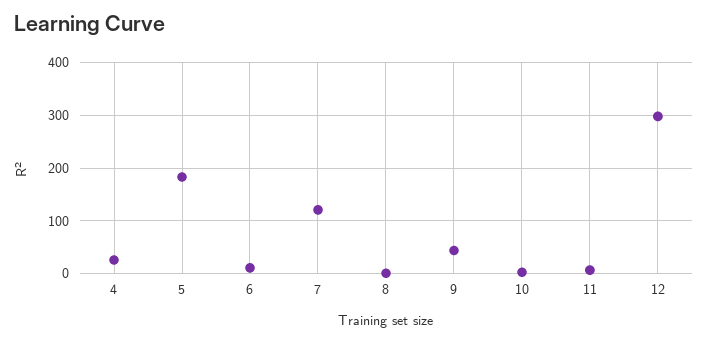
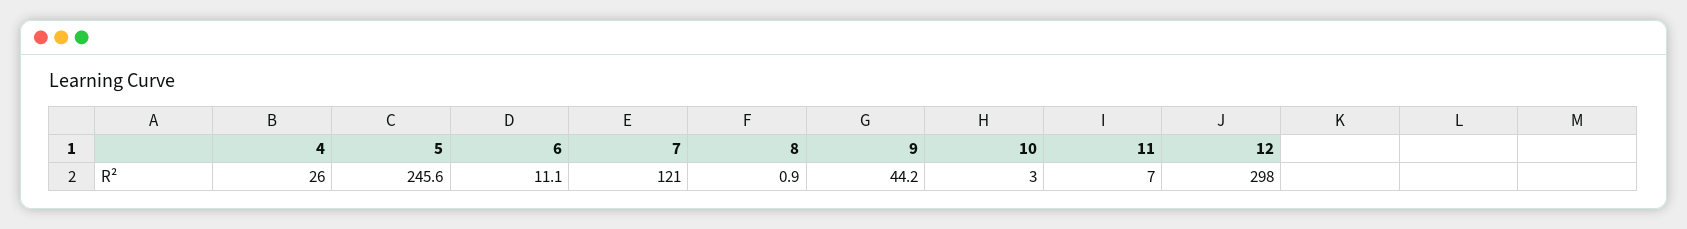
  {
    "4": 26,
-   "5": 180,
+   "5": 245.6,
    "6": 11.1,
    "7": 121,
    "8": 0.9,
    "9": 44.2,
    "10": 3,
    "11": 7,
    "12": 298
  }

